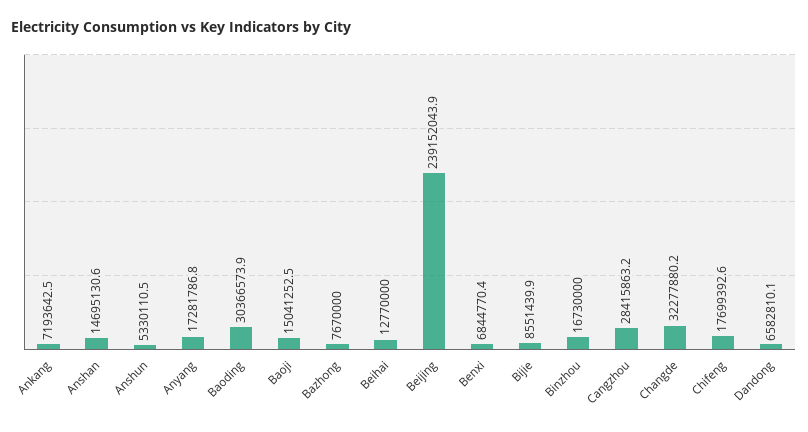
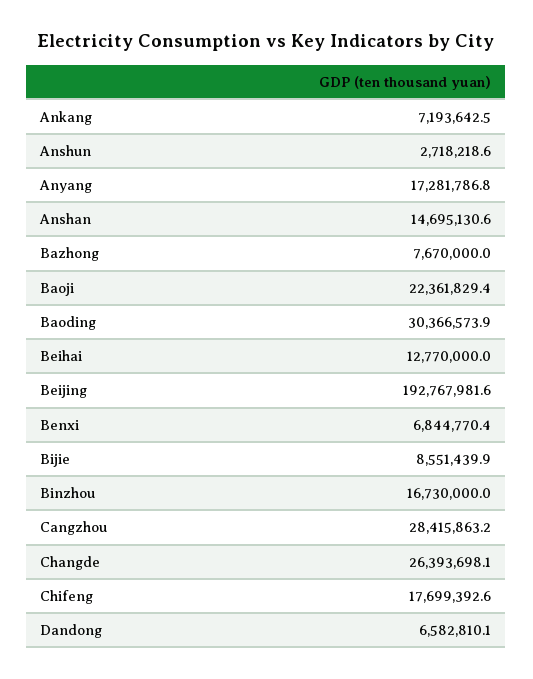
  {
    "Ankang": 7193642.5,
    "Anshan": 14695130.6,
-   "Anshun": 5330110.5,
+   "Anshun": 2718218.6,
    "Anyang": 17281786.8,
    "Baoding": 30366573.9,
-   "Baoji": 15041252.5,
+   "Baoji": 22361829.4,
    "Bazhong": 7670000,
    "Beihai": 12770000,
-   "Beijing": 239152043.9,
+   "Beijing": 192767981.6,
    "Benxi": 6844770.4,
    "Bijie": 8551439.9,
    "Binzhou": 16730000,
    "Cangzhou": 28415863.2,
-   "Changde": 32277880.2,
+   "Changde": 26393698.1,
    "Chifeng": 17699392.6,
    "Dandong": 6582810.1
  }

